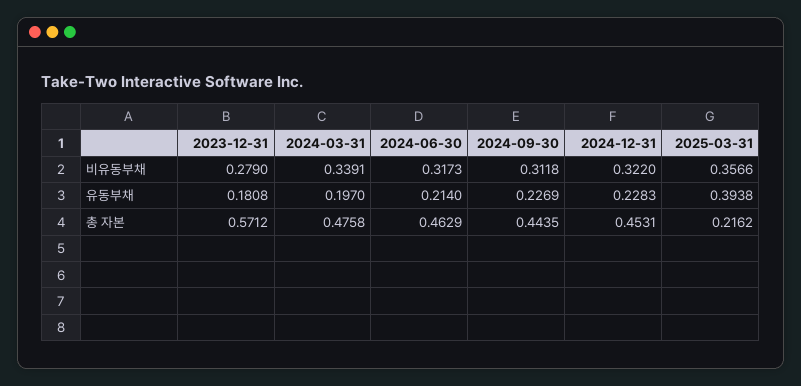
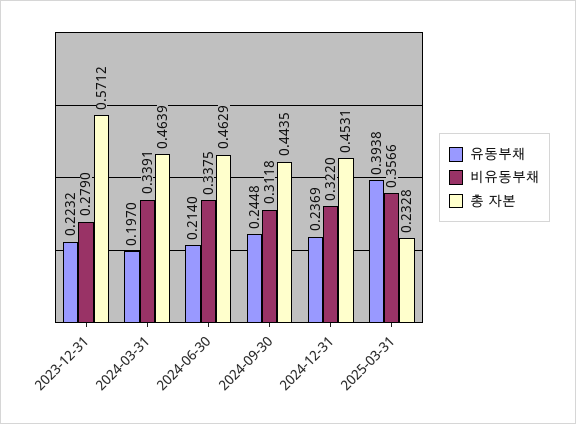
  {
    "비유동부채": {
      "2023-12-31": 0.279,
      "2024-03-31": 0.3391,
-     "2024-06-30": 0.3173,
+     "2024-06-30": 0.3375,
      "2024-09-30": 0.3118,
      "2024-12-31": 0.322,
      "2025-03-31": 0.3566
    },
    "유동부채": {
-     "2023-12-31": 0.1808,
+     "2023-12-31": 0.2232,
      "2024-03-31": 0.197,
      "2024-06-30": 0.214,
-     "2024-09-30": 0.2269,
+     "2024-09-30": 0.2448,
-     "2024-12-31": 0.2283,
+     "2024-12-31": 0.2369,
      "2025-03-31": 0.3938
    },
    "총 자본": {
      "2023-12-31": 0.5712,
-     "2024-03-31": 0.4758,
+     "2024-03-31": 0.4639,
      "2024-06-30": 0.4629,
      "2024-09-30": 0.4435,
      "2024-12-31": 0.4531,
-     "2025-03-31": 0.2162
+     "2025-03-31": 0.2328
    }
  }

